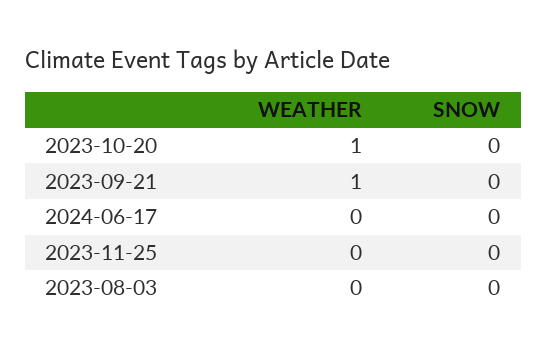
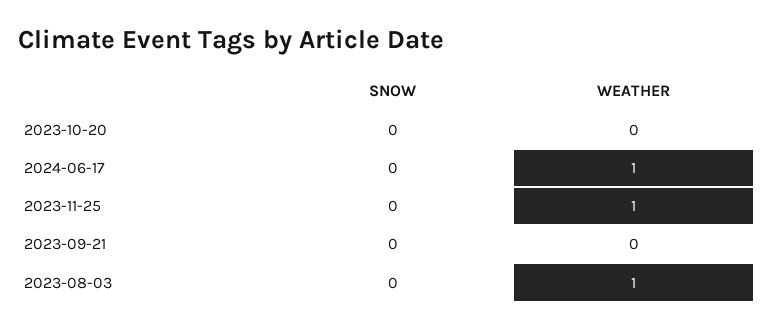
  {
    "WEATHER": {
-     "2023-10-20": 1,
+     "2023-10-20": 0,
-     "2023-09-21": 1,
+     "2023-09-21": 0,
-     "2024-06-17": 0,
+     "2024-06-17": 1,
-     "2023-11-25": 0,
+     "2023-11-25": 1,
-     "2023-08-03": 0
+     "2023-08-03": 1
    },
    "SNOW": {
      "2023-10-20": 0,
      "2023-09-21": 0,
      "2024-06-17": 0,
      "2023-11-25": 0,
      "2023-08-03": 0
    }
  }

